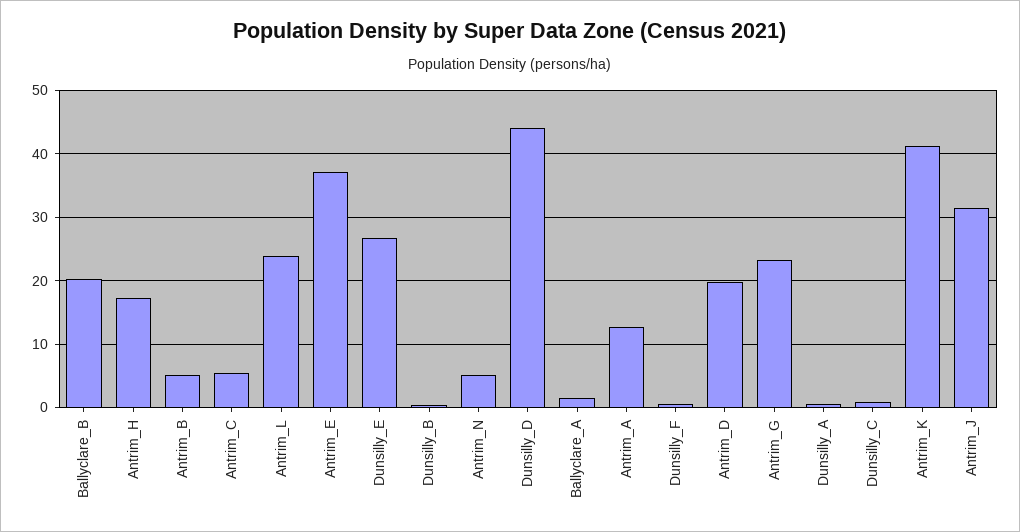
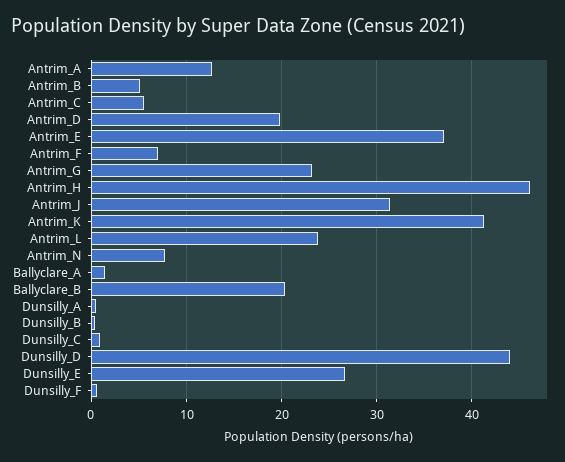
  {
    "Ballyclare_B": 20,
-   "Antrim_H": 17,
+   "Antrim_H": 46,
    "Antrim_B": 5,
    "Antrim_C": 5,
    "Antrim_L": 24,
    "Antrim_E": 37,
    "Dunsilly_E": 27,
    "Dunsilly_B": 0,
-   "Antrim_N": 5,
+   "Antrim_N": 8,
    "Dunsilly_D": 44,
    "Ballyclare_A": 1,
    "Antrim_A": 13,
    "Dunsilly_F": 1,
    "Antrim_D": 20,
    "Antrim_G": 23,
    "Dunsilly_A": 0,
    "Dunsilly_C": 1,
    "Antrim_K": 41,
-   "Antrim_J": 31
+   "Antrim_J": 31,
+   "Antrim_F": 7
  }

